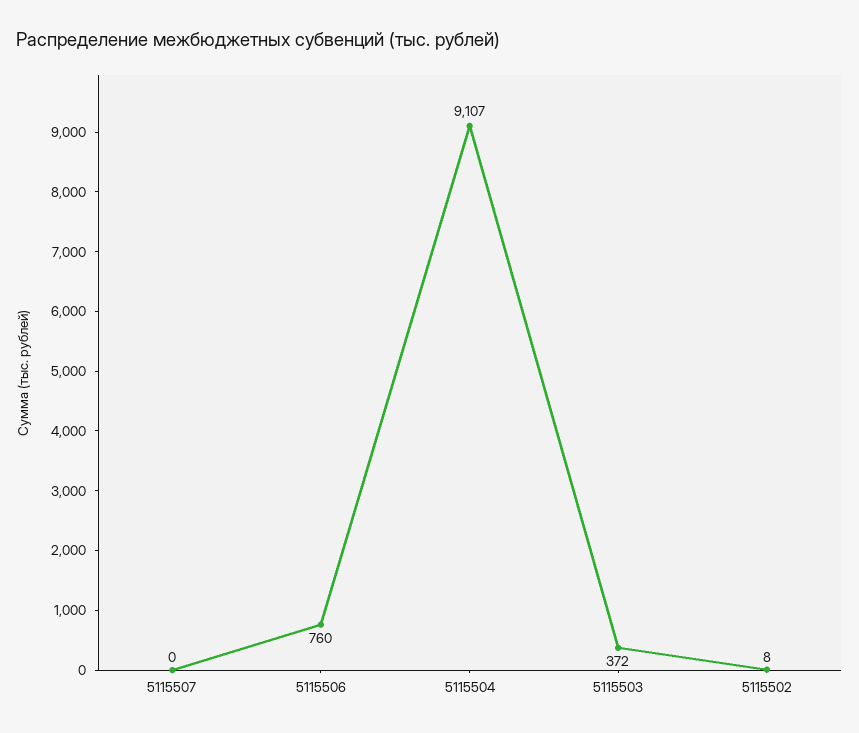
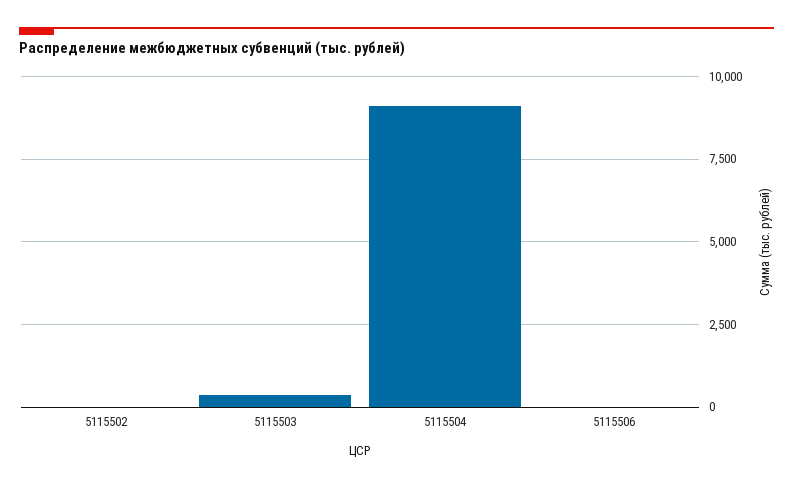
  {
-   "5115507": 0,
-   "5115506": 760,
+   "5115506": 0,
    "5115504": 9107,
    "5115503": 372,
    "5115502": 8
  }

